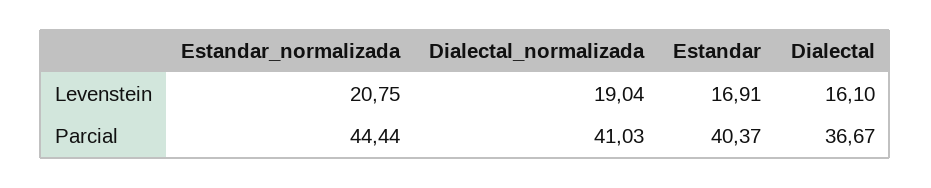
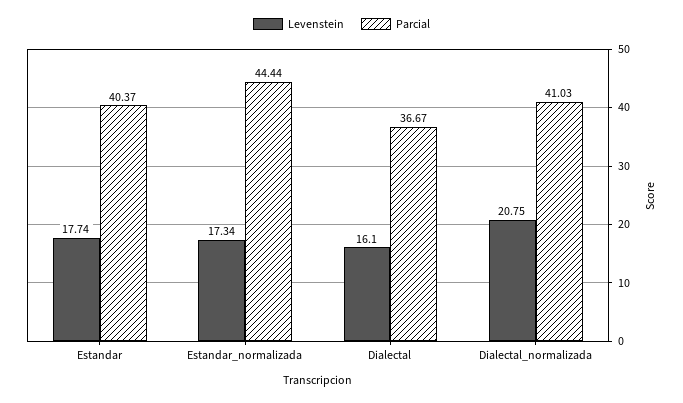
  {
    "Levenstein": {
-     "Estandar_normalizada": 20.75,
+     "Estandar_normalizada": 17.34,
-     "Dialectal_normalizada": 19.04,
+     "Dialectal_normalizada": 20.75,
-     "Estandar": 16.91,
+     "Estandar": 17.74,
      "Dialectal": 16.1
    },
    "Parcial": {
      "Estandar_normalizada": 44.44,
      "Dialectal_normalizada": 41.03,
      "Estandar": 40.37,
      "Dialectal": 36.67
    }
  }

